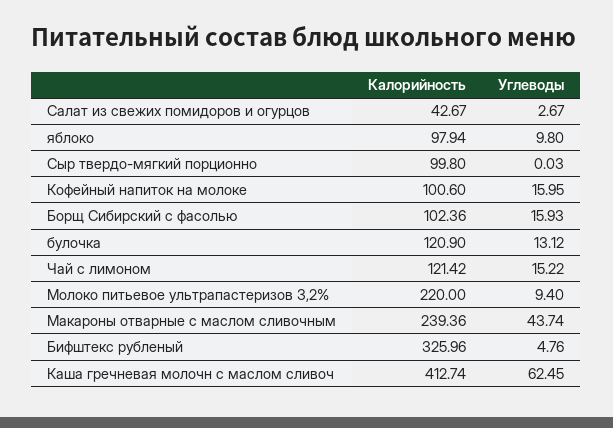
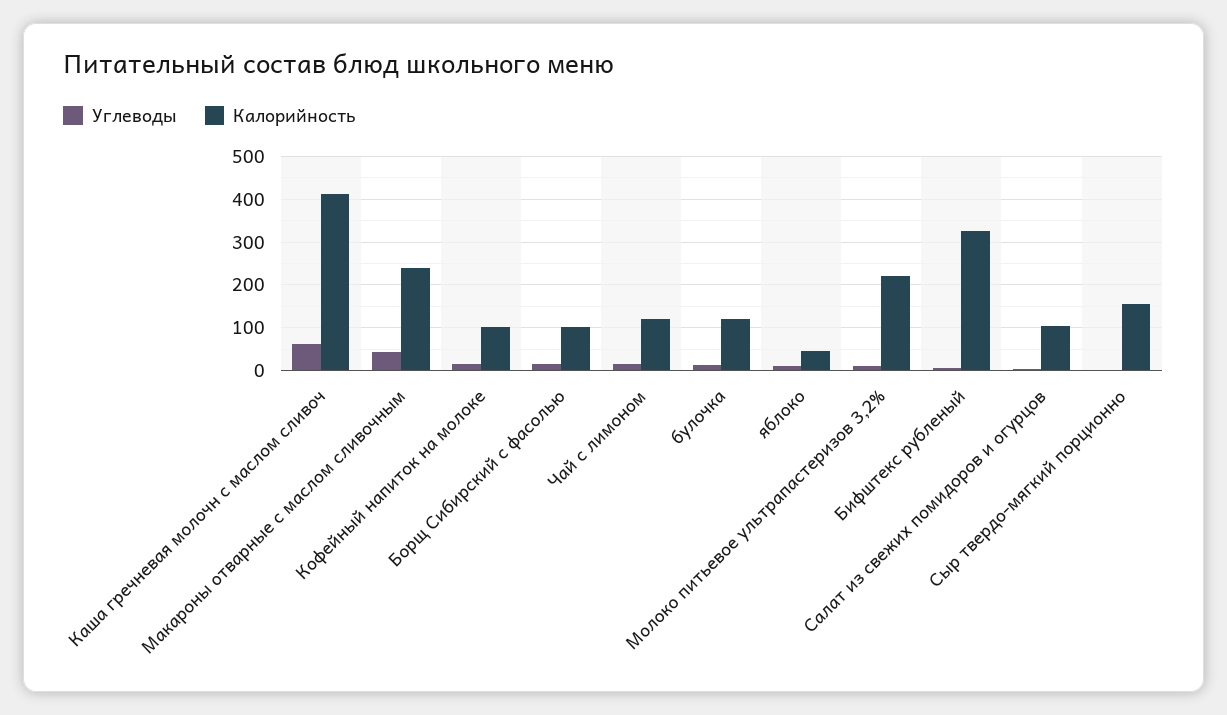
  {
    "Калорийность": {
-     "Салат из свежих помидоров и огурцов": 42.67,
+     "Салат из свежих помидоров и огурцов": 100,
-     "яблоко": 97.94,
+     "яблоко": 40,
-     "Сыр твердо-мягкий порционно": 99.8,
+     "Сыр твердо-мягкий порционно": 160,
      "Кофейный напиток на молоке": 100.6,
      "Борщ Сибирский c фасолью": 102.36,
      "булочка": 120.9,
      "Чай с лимоном": 121.42,
      "Молоко питьевое ультрапастеризов 3,2%": 220,
      "Макароны отварные с маслом сливочным": 239.36,
      "Бифштекс рубленый": 325.96,
      "Каша гречневая молочн с маслом сливоч": 412.74
    },
    "Углеводы": {
      "Салат из свежих помидоров и огурцов": 2.67,
      "яблоко": 9.8,
      "Сыр твердо-мягкий порционно": 0.03,
      "Кофейный напиток на молоке": 15.95,
      "Борщ Сибирский c фасолью": 15.93,
      "булочка": 13.12,
      "Чай с лимоном": 15.22,
      "Молоко питьевое ультрапастеризов 3,2%": 9.4,
      "Макароны отварные с маслом сливочным": 43.74,
      "Бифштекс рубленый": 4.76,
      "Каша гречневая молочн с маслом сливоч": 62.45
    }
  }

